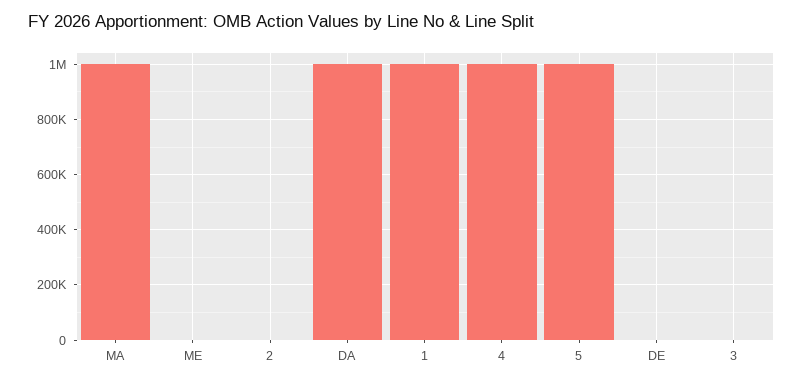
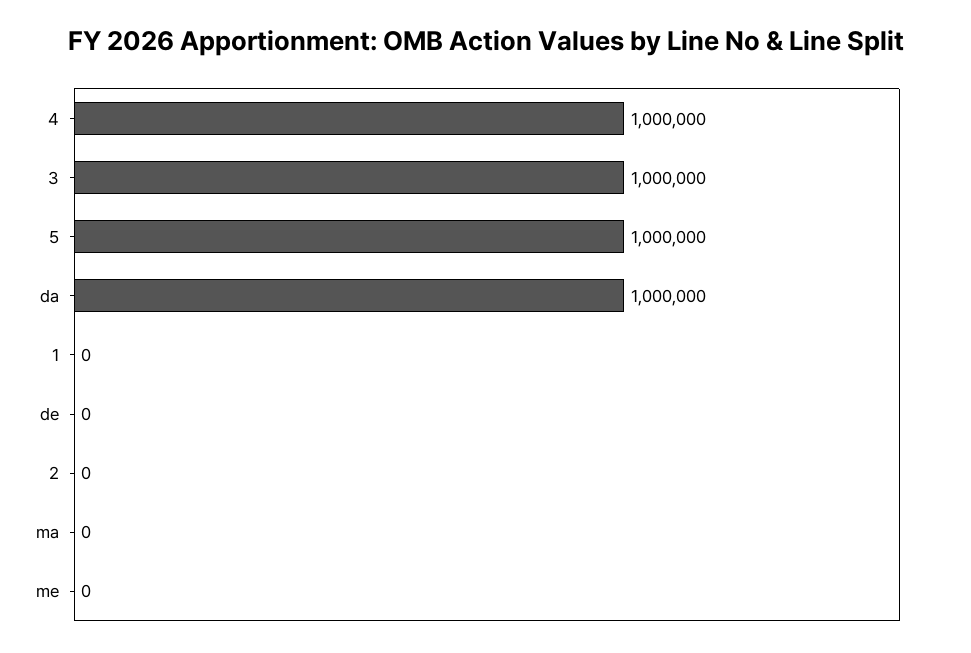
  {
-   "MA": 1000000,
+   "MA": 0,
    "ME": 0,
    "2": 0,
    "DA": 1000000,
-   "1": 1000000,
+   "1": 0,
    "4": 1000000,
    "5": 1000000,
    "DE": 0,
-   "3": 0
+   "3": 1000000
  }

